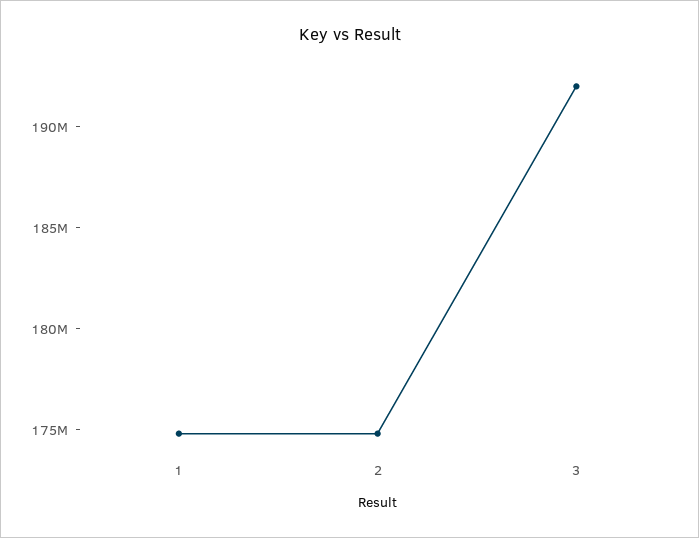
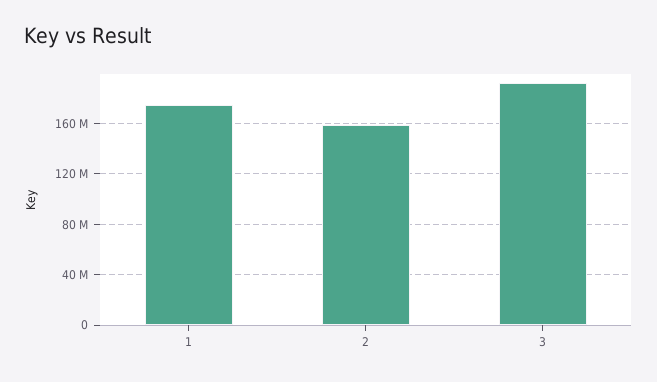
  {
    "1": 175000000,
-   "2": 175000000,
+   "2": 160000000,
    "3": 192000000
  }

